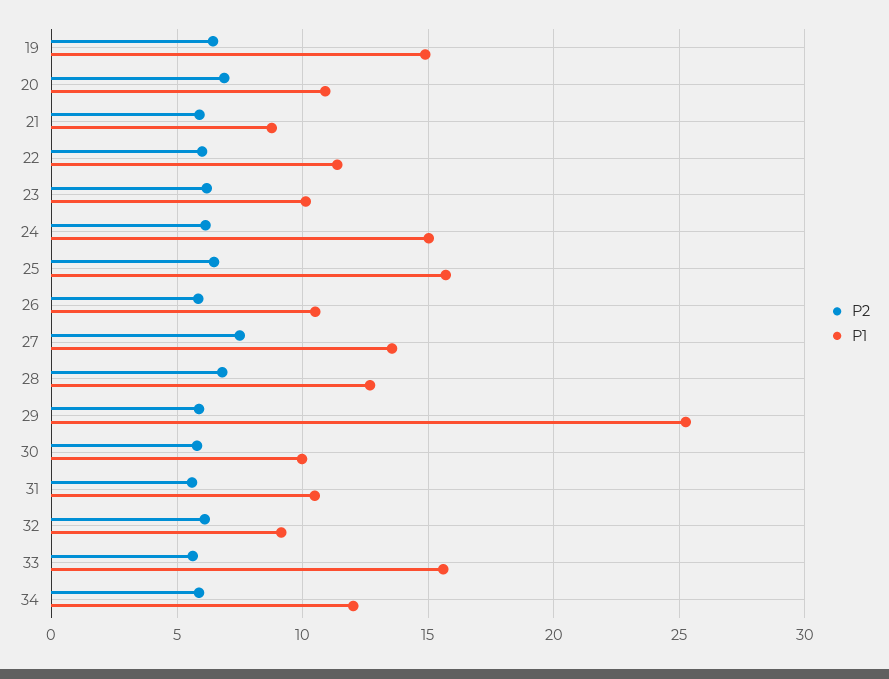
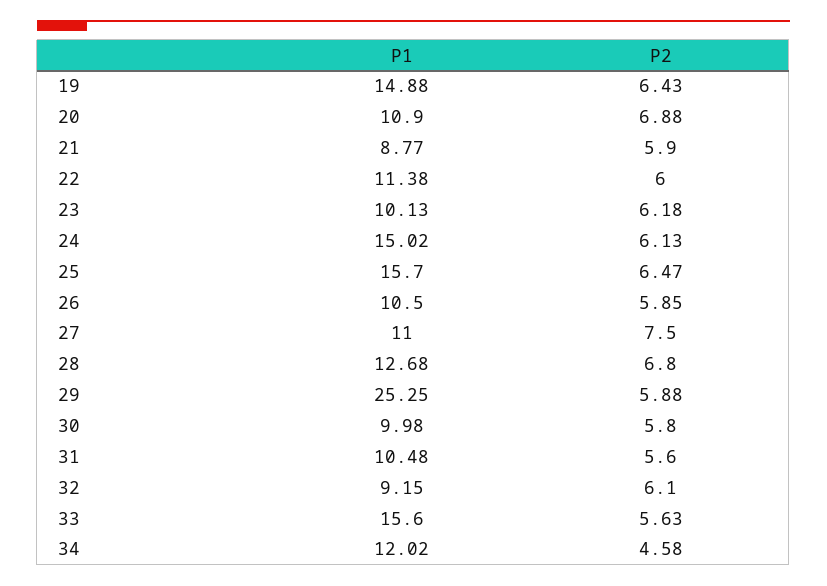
  {
    "P2": {
      "19": 6.43,
      "20": 6.88,
      "21": 5.9,
      "22": 6,
      "23": 6.18,
      "24": 6.13,
      "25": 6.47,
      "26": 5.85,
      "27": 7.5,
      "28": 6.8,
      "29": 5.88,
      "30": 5.8,
      "31": 5.6,
      "32": 6.1,
      "33": 5.63,
-     "34": 6
+     "34": 4.58
    },
    "P1": {
      "19": 14.88,
      "20": 10.9,
      "21": 8.77,
      "22": 11.38,
      "23": 10.13,
      "24": 15.02,
      "25": 15.7,
      "26": 10.5,
-     "27": 13.5,
+     "27": 11,
      "28": 12.68,
      "29": 25.25,
      "30": 9.98,
      "31": 10.48,
      "32": 9.15,
      "33": 15.6,
      "34": 12.02
    }
  }

